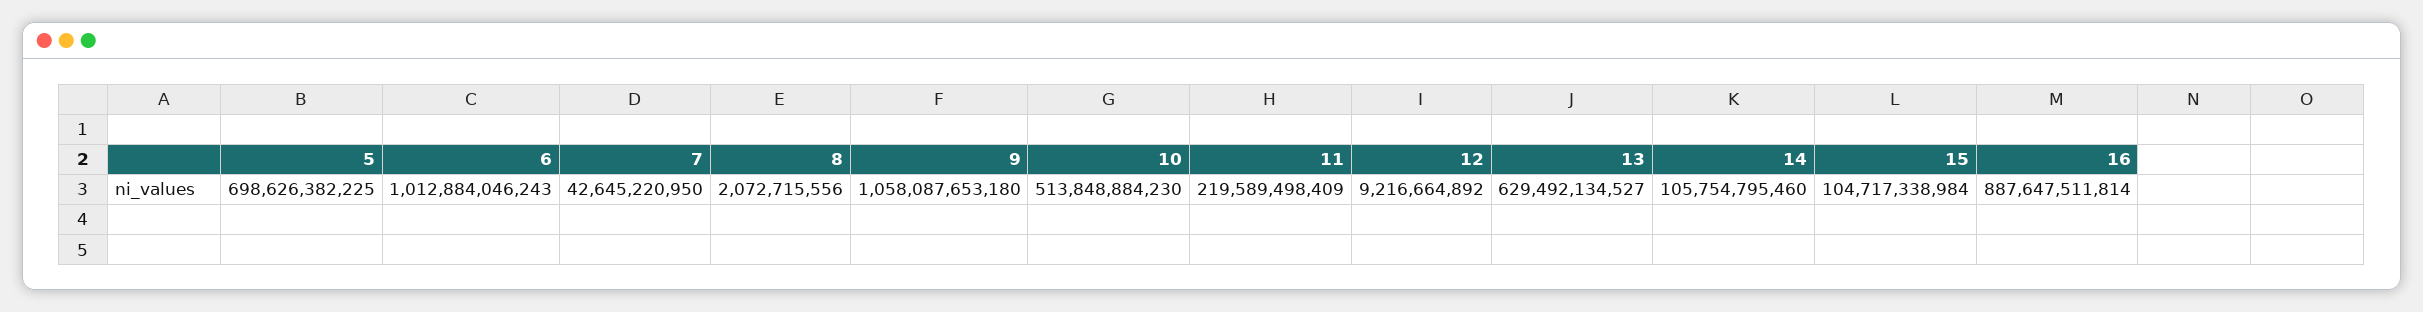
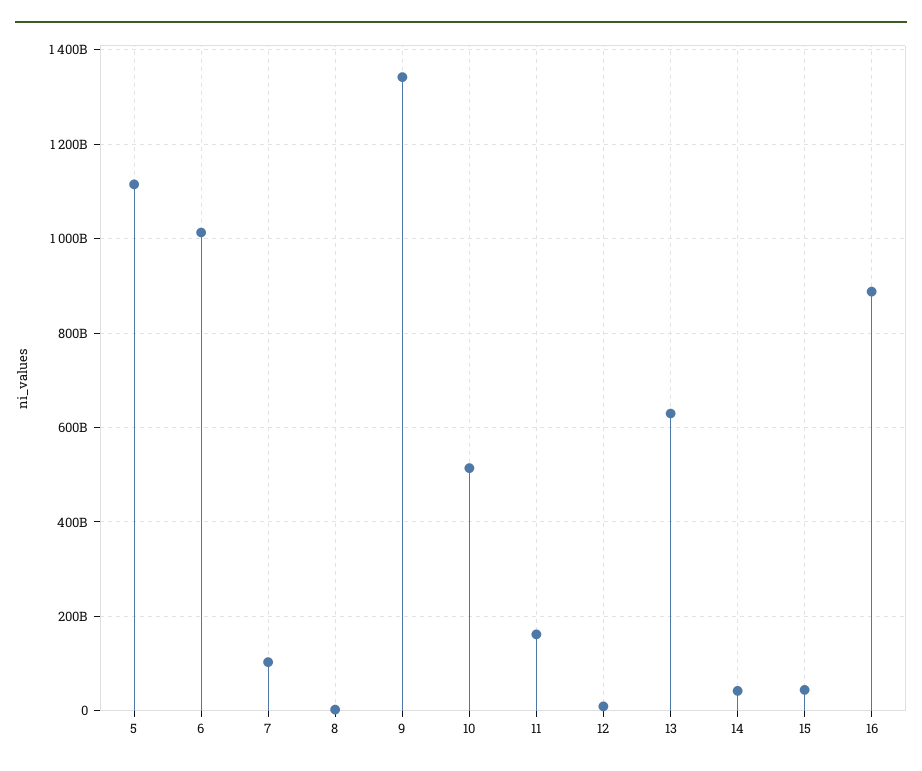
  {
-   "5": 698626382225,
+   "5": 1120000000000,
    "6": 1012884046243,
-   "7": 42645220950,
+   "7": 100000000000,
    "8": 2072715556,
-   "9": 1058087653180,
+   "9": 1340000000000,
    "10": 513848884230,
-   "11": 219589498409,
+   "11": 160000000000,
    "12": 9216664892,
    "13": 629492134527,
-   "14": 105754795460,
+   "14": 40000000000,
-   "15": 104717338984,
+   "15": 40000000000,
    "16": 887647511814
  }

